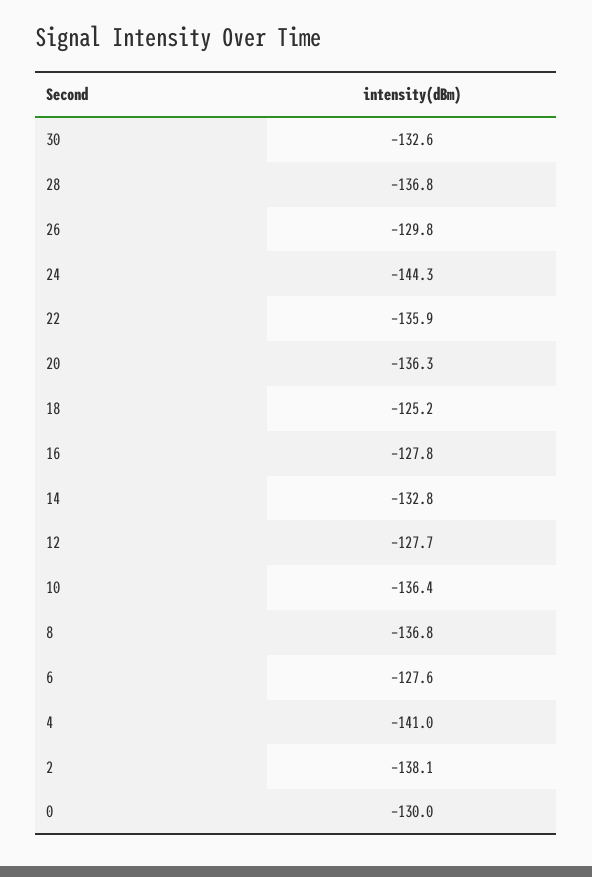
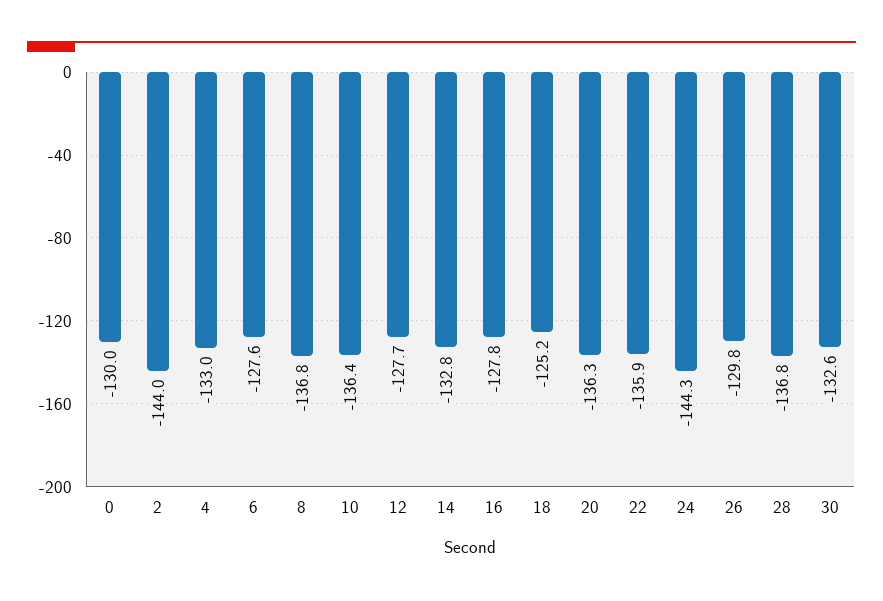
  {
    "30": -132.6,
    "28": -136.8,
    "26": -129.8,
    "24": -144.3,
    "22": -135.9,
    "20": -136.3,
    "18": -125.2,
    "16": -127.8,
    "14": -132.8,
    "12": -127.7,
    "10": -136.4,
    "8": -136.8,
    "6": -127.6,
-   "4": -141,
+   "4": -133,
-   "2": -138.1,
+   "2": -144,
    "0": -130
  }

